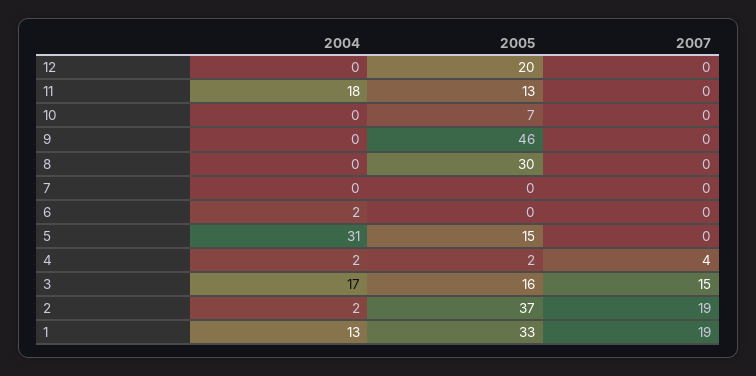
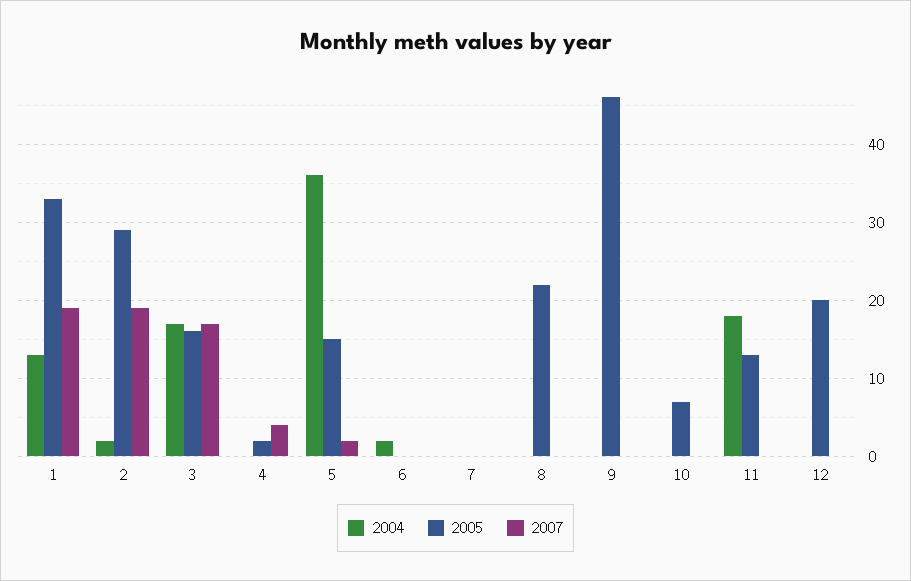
  {
    "2004": {
      "12": 0,
      "11": 18,
      "10": 0,
      "9": 0,
      "8": 0,
      "7": 0,
      "6": 2,
-     "5": 31,
+     "5": 36,
-     "4": 2,
+     "4": 0,
      "3": 17,
      "2": 2,
      "1": 13
    },
    "2005": {
      "12": 20,
      "11": 13,
      "10": 7,
      "9": 46,
-     "8": 30,
+     "8": 22,
      "7": 0,
      "6": 0,
      "5": 15,
      "4": 2,
      "3": 16,
-     "2": 37,
+     "2": 29,
      "1": 33
    },
    "2007": {
      "12": 0,
      "11": 0,
      "10": 0,
      "9": 0,
      "8": 0,
      "7": 0,
      "6": 0,
-     "5": 0,
+     "5": 2,
      "4": 4,
-     "3": 15,
+     "3": 17,
      "2": 19,
      "1": 19
    }
  }

